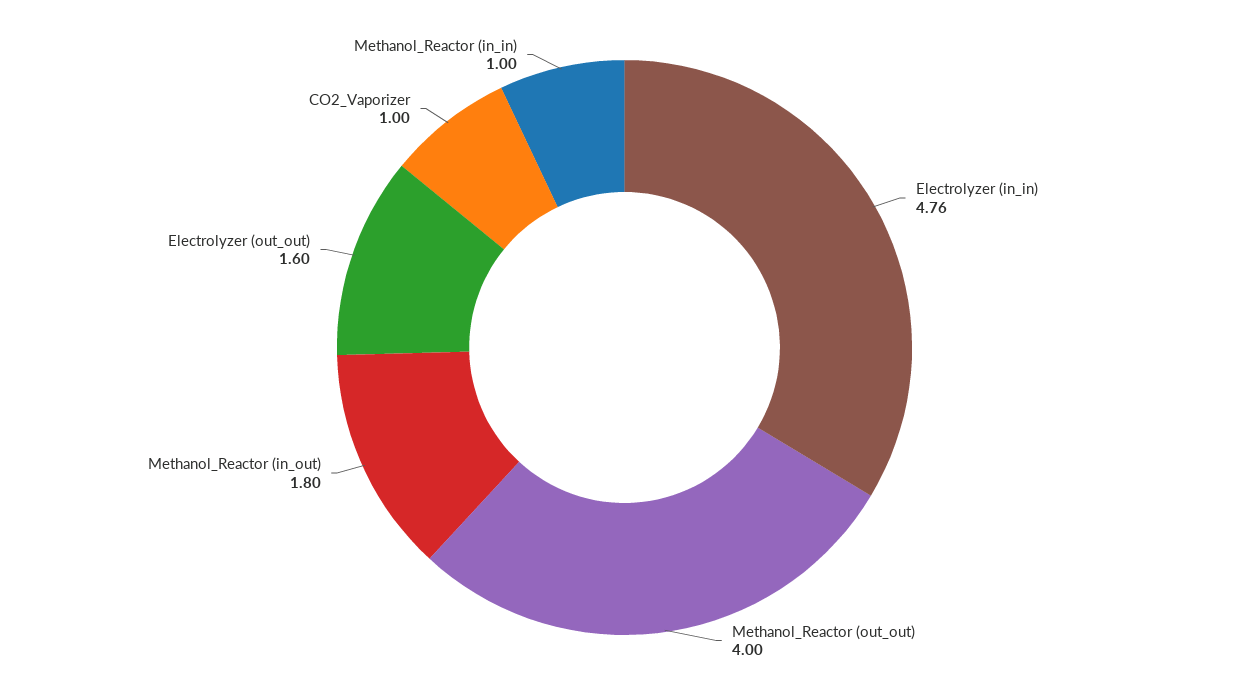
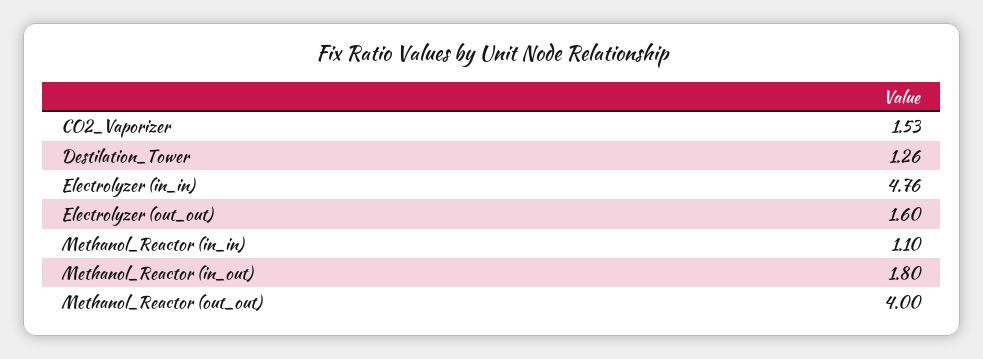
  {
    "Electrolyzer (in_in)": 4.76,
    "Methanol_Reactor (out_out)": 4,
    "Methanol_Reactor (in_out)": 1.8,
    "Electrolyzer (out_out)": 1.6,
-   "CO2_Vaporizer": 1,
+   "CO2_Vaporizer": 1.53,
-   "Methanol_Reactor (in_in)": 1
+   "Methanol_Reactor (in_in)": 1.1,
+   "Destilation_Tower": 1.26
  }

